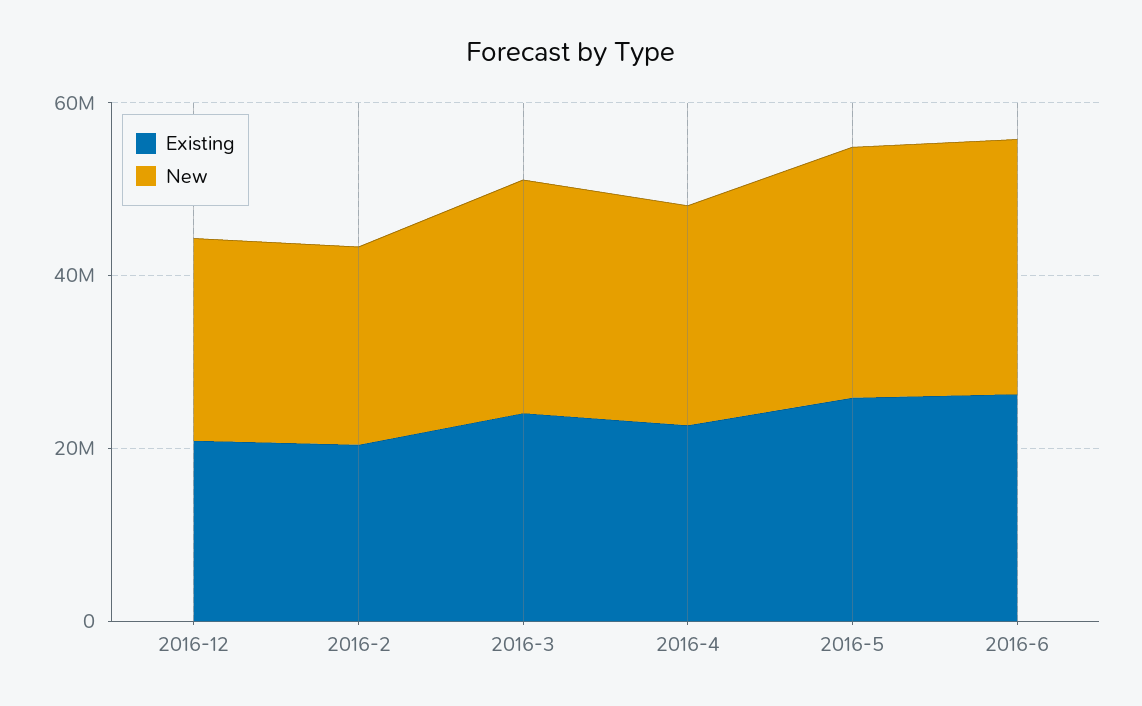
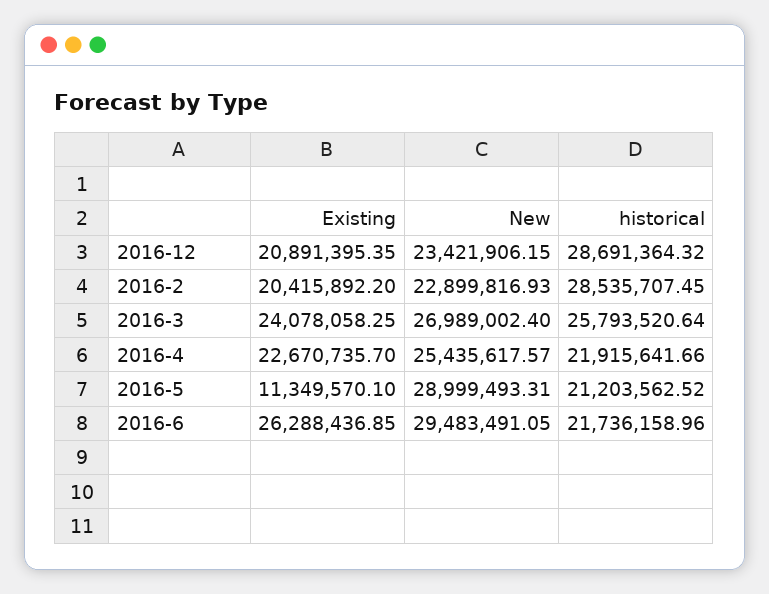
  {
    "Existing": {
      "2016-12": 20891395.35,
      "2016-2": 20415892.2,
      "2016-3": 24078058.25,
      "2016-4": 22670735.7,
-     "2016-5": 25000000,
+     "2016-5": 11349570.1,
      "2016-6": 26288436.85
    },
    "New": {
      "2016-12": 23421906.15,
      "2016-2": 22899816.93,
      "2016-3": 26989002.4,
      "2016-4": 25435617.57,
      "2016-5": 28999493.31,
      "2016-6": 29483491.05
-   }
+   },
+   "historical": {
+     "2016-12": 28691364.32,
+     "2016-2": 28535707.45,
+     "2016-3": 25793520.64,
+     "2016-4": 21915641.66,
+     "2016-5": 21203562.52,
+     "2016-6": 21736158.96
+   }
  }

